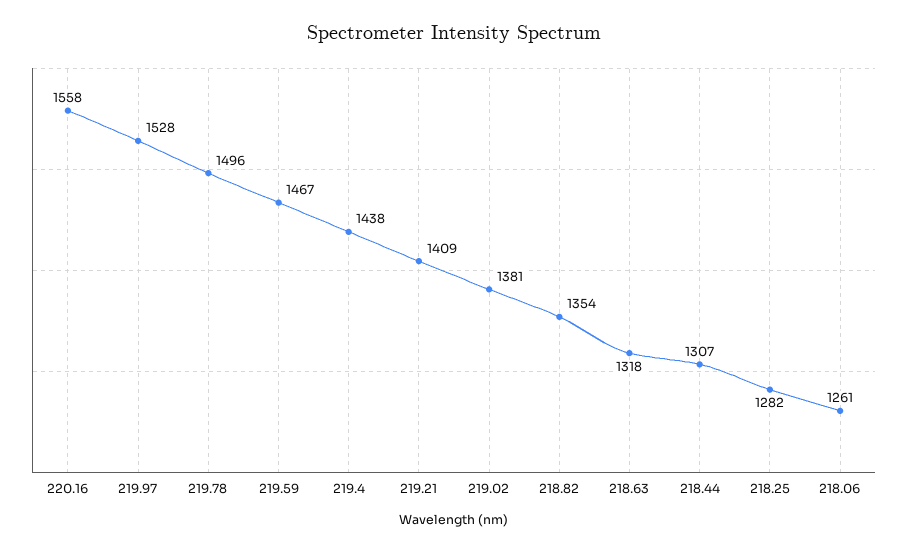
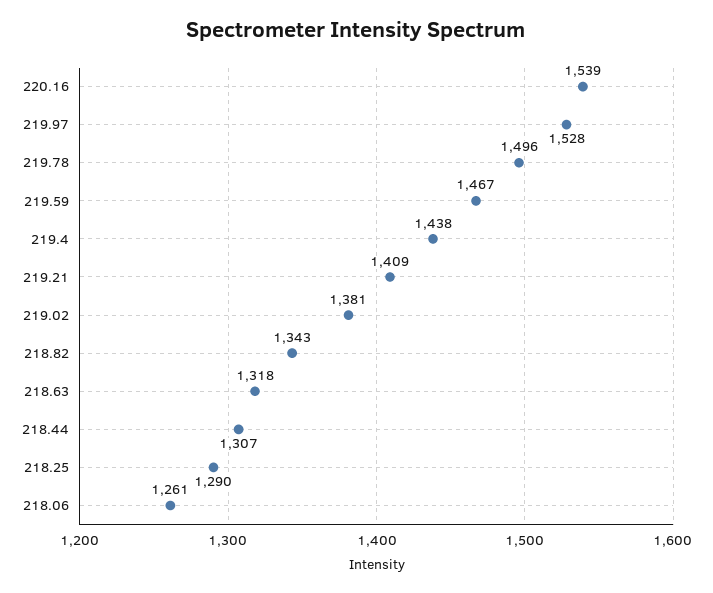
  {
-   "220.16": 1558,
+   "220.16": 1539,
    "219.97": 1528,
    "219.78": 1496,
    "219.59": 1467,
    "219.4": 1438,
    "219.21": 1409,
    "219.02": 1381,
-   "218.82": 1354,
+   "218.82": 1343,
    "218.63": 1318,
    "218.44": 1307,
-   "218.25": 1282,
+   "218.25": 1290,
    "218.06": 1261
  }

